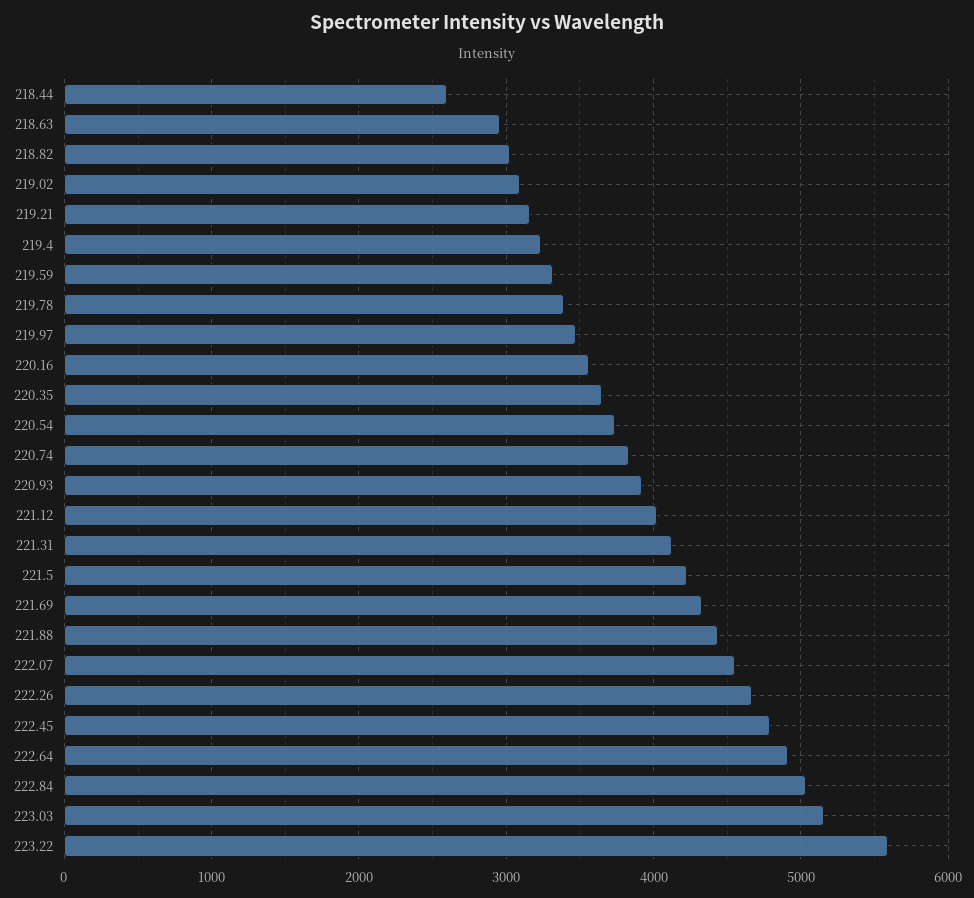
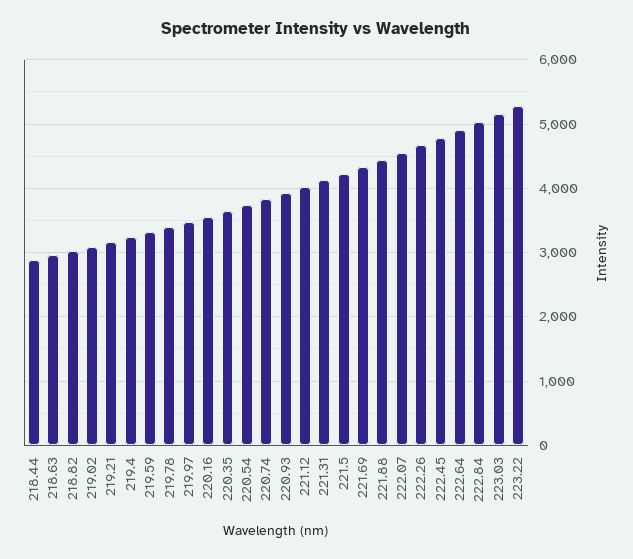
  {
-   "218.44": 2600,
+   "218.44": 2900,
    "218.63": 3000,
    "218.82": 3000,
    "219.02": 3100,
    "219.21": 3200,
    "219.4": 3200,
    "219.59": 3300,
    "219.78": 3400,
    "219.97": 3500,
    "220.16": 3600,
    "220.35": 3600,
    "220.54": 3700,
    "220.74": 3800,
    "220.93": 3900,
    "221.12": 4000,
    "221.31": 4100,
    "221.5": 4200,
    "221.69": 4300,
    "221.88": 4400,
    "222.07": 4600,
    "222.26": 4700,
    "222.45": 4800,
    "222.64": 4900,
    "222.84": 5000,
    "223.03": 5200,
-   "223.22": 5600
+   "223.22": 5300
  }

